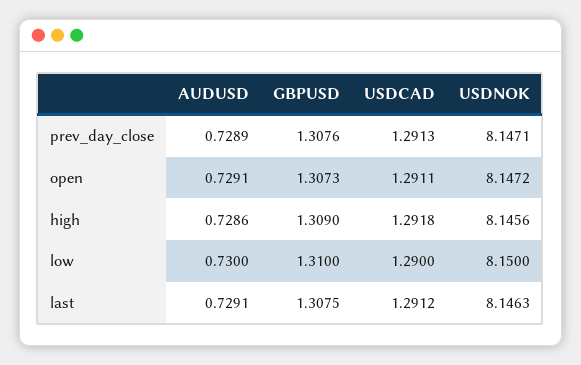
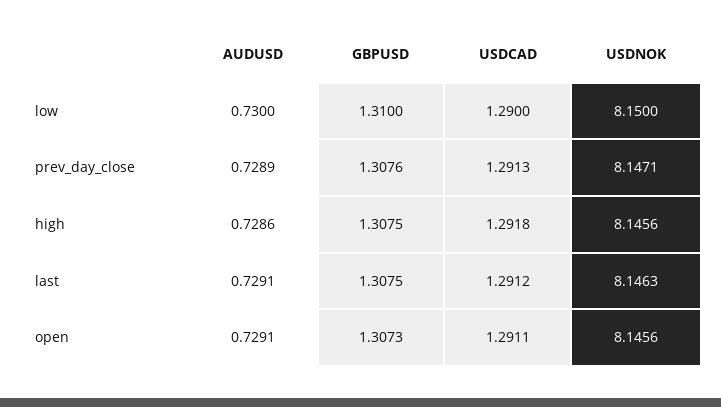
  {
    "AUDUSD": {
      "prev_day_close": 0.7289,
      "open": 0.7291,
      "high": 0.7286,
      "low": 0.73,
      "last": 0.7291
    },
    "GBPUSD": {
      "prev_day_close": 1.3076,
      "open": 1.3073,
-     "high": 1.309,
+     "high": 1.3075,
      "low": 1.31,
      "last": 1.3075
    },
    "USDCAD": {
      "prev_day_close": 1.2913,
      "open": 1.2911,
      "high": 1.2918,
      "low": 1.29,
      "last": 1.2912
    },
    "USDNOK": {
      "prev_day_close": 8.1471,
-     "open": 8.1472,
+     "open": 8.1456,
      "high": 8.1456,
      "low": 8.15,
      "last": 8.1463
    }
  }

